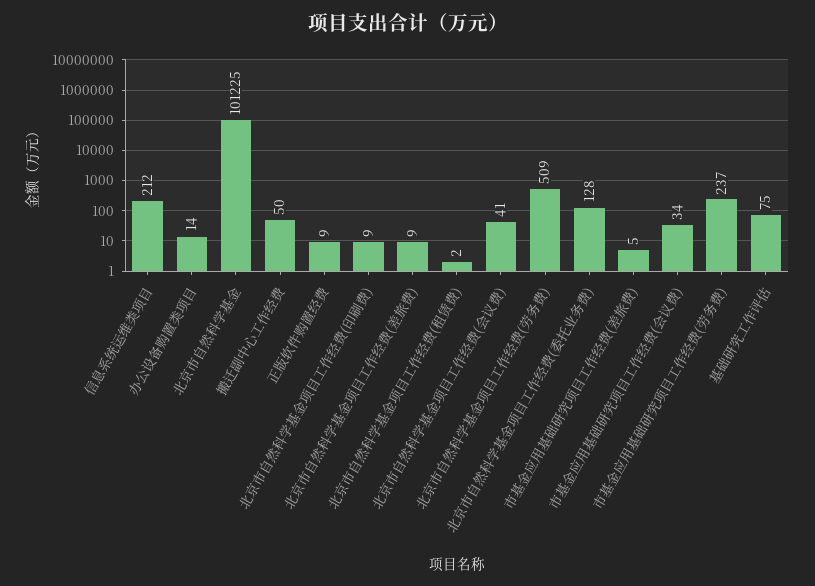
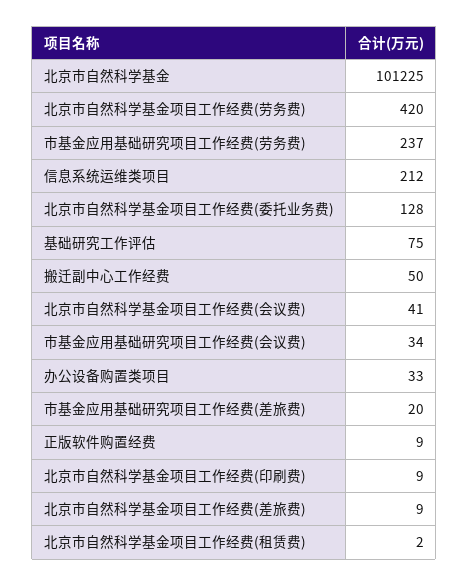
  {
    "信息系统运维类项目": 212,
-   "办公设备购置类项目": 14,
+   "办公设备购置类项目": 33,
    "北京市自然科学基金": 101225,
    "搬迁副中心工作经费": 50,
    "正版软件购置经费": 9,
    "北京市自然科学基金项目工作经费(印刷费)": 9,
    "北京市自然科学基金项目工作经费(差旅费)": 9,
    "北京市自然科学基金项目工作经费(租赁费)": 2,
    "北京市自然科学基金项目工作经费(会议费)": 41,
-   "北京市自然科学基金项目工作经费(劳务费)": 509,
+   "北京市自然科学基金项目工作经费(劳务费)": 420,
    "北京市自然科学基金项目工作经费(委托业务费)": 128,
-   "市基金应用基础研究项目工作经费(差旅费)": 5,
+   "市基金应用基础研究项目工作经费(差旅费)": 20,
    "市基金应用基础研究项目工作经费(会议费)": 34,
    "市基金应用基础研究项目工作经费(劳务费)": 237,
    "基础研究工作评估": 75
  }

